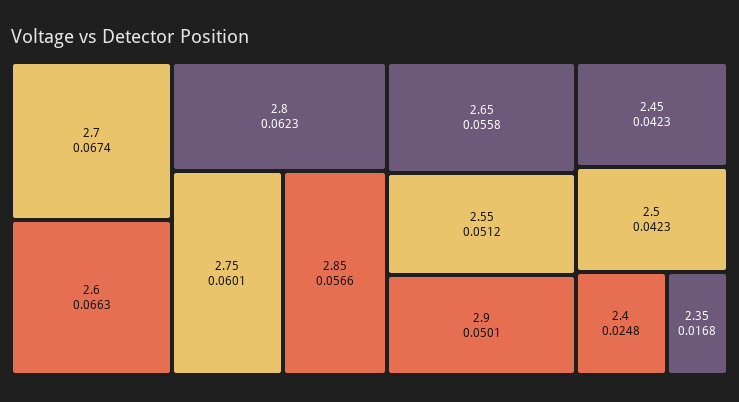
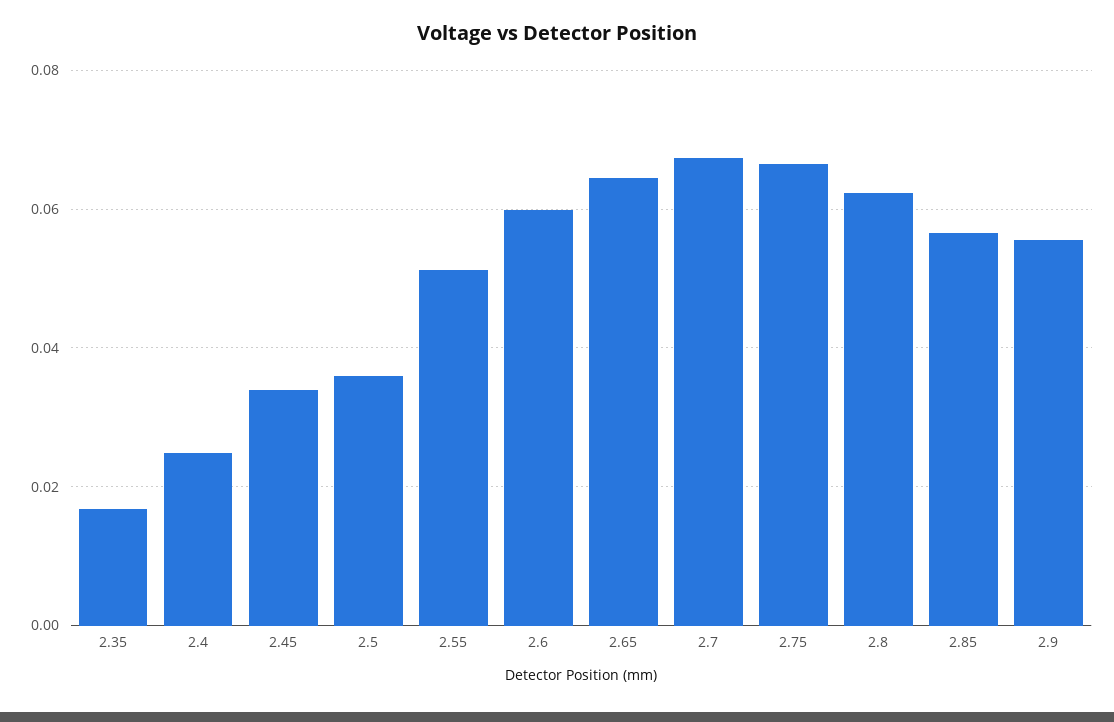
  {
    "2.7": 0.0674,
-   "2.6": 0.0663,
+   "2.6": 0.06,
    "2.8": 0.0623,
-   "2.75": 0.0601,
+   "2.75": 0.066,
    "2.85": 0.0566,
-   "2.65": 0.0558,
+   "2.65": 0.064,
    "2.55": 0.0512,
-   "2.9": 0.0501,
+   "2.9": 0.056,
-   "2.45": 0.0423,
+   "2.45": 0.034,
-   "2.5": 0.0423,
+   "2.5": 0.036,
    "2.4": 0.0248,
    "2.35": 0.0168
  }

